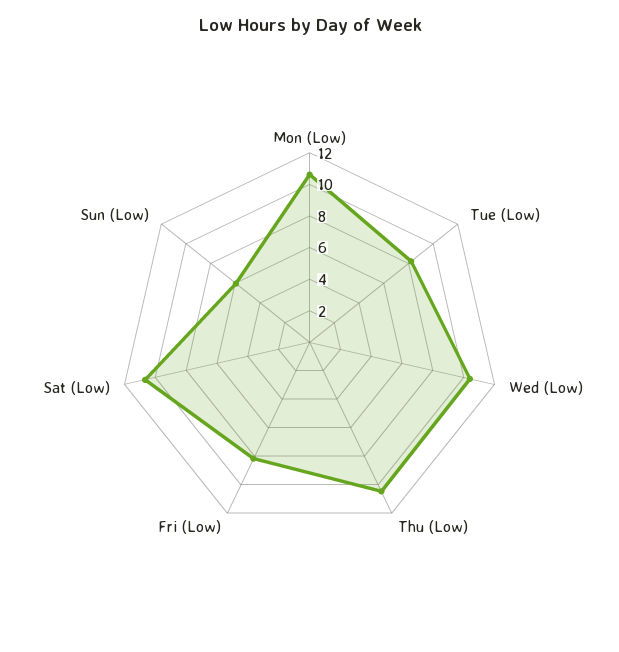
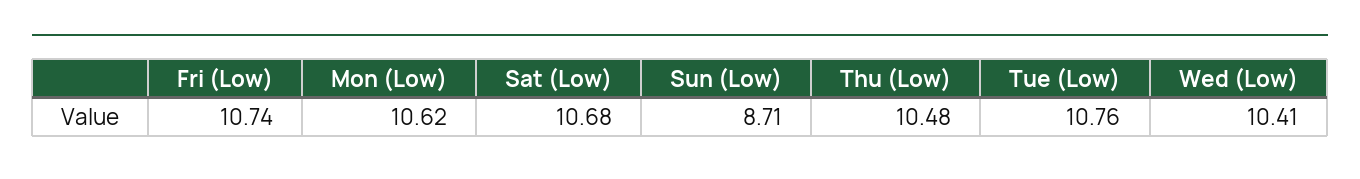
  {
    "Mon (Low)": 10.62,
-   "Tue (Low)": 8,
+   "Tue (Low)": 10.76,
    "Wed (Low)": 10.41,
    "Thu (Low)": 10.48,
-   "Fri (Low)": 8,
+   "Fri (Low)": 10.74,
    "Sat (Low)": 10.68,
-   "Sun (Low)": 6
+   "Sun (Low)": 8.71
  }

